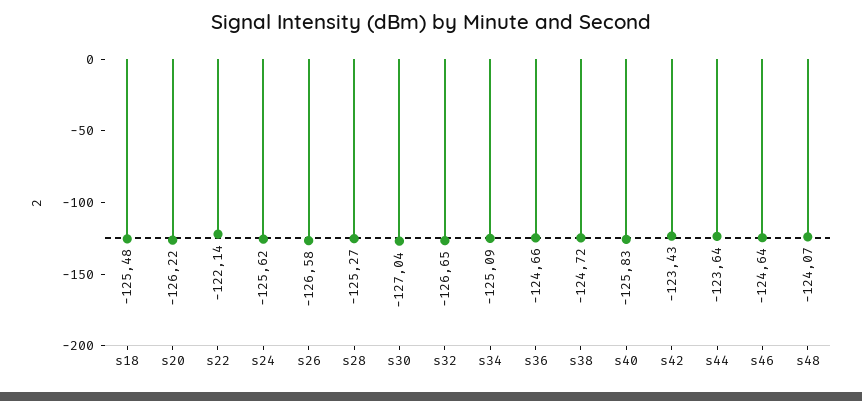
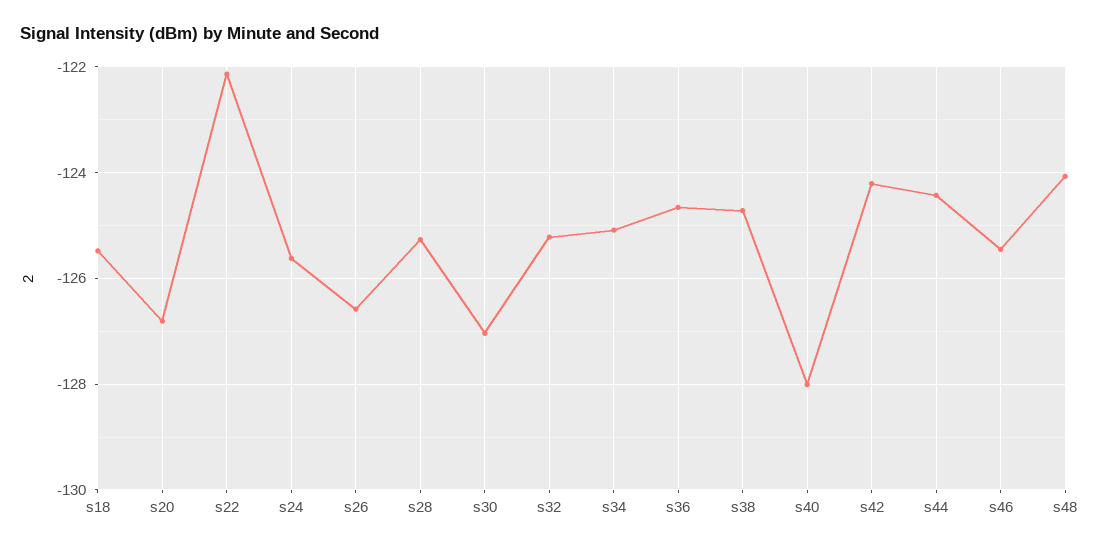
  {
    "s18": -125.48,
-   "s20": -126.22,
+   "s20": -126.8,
    "s22": -122.14,
    "s24": -125.62,
    "s26": -126.58,
    "s28": -125.27,
    "s30": -127.04,
-   "s32": -126.65,
+   "s32": -125.2,
    "s34": -125.09,
    "s36": -124.66,
    "s38": -124.72,
-   "s40": -125.83,
+   "s40": -128,
-   "s42": -123.43,
+   "s42": -124.2,
-   "s44": -123.64,
+   "s44": -124.4,
-   "s46": -124.64,
+   "s46": -125.4,
    "s48": -124.07
  }

